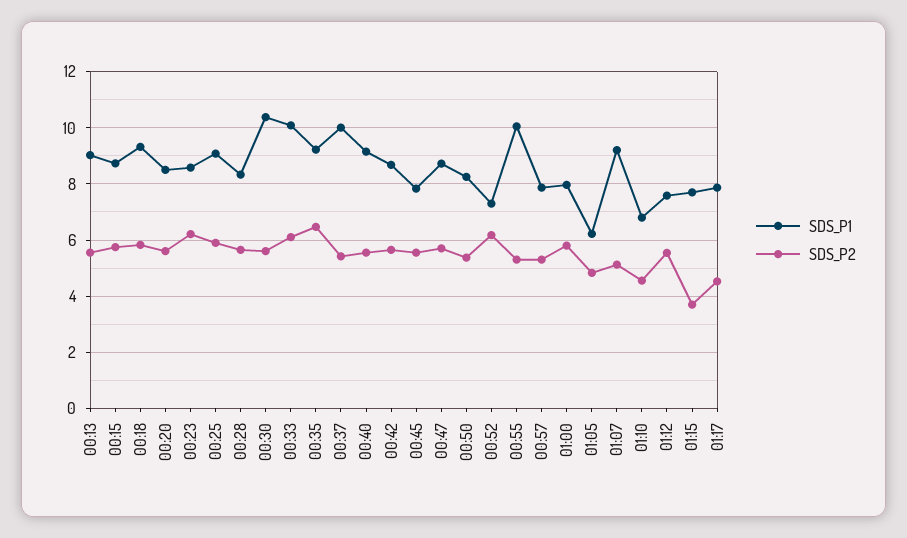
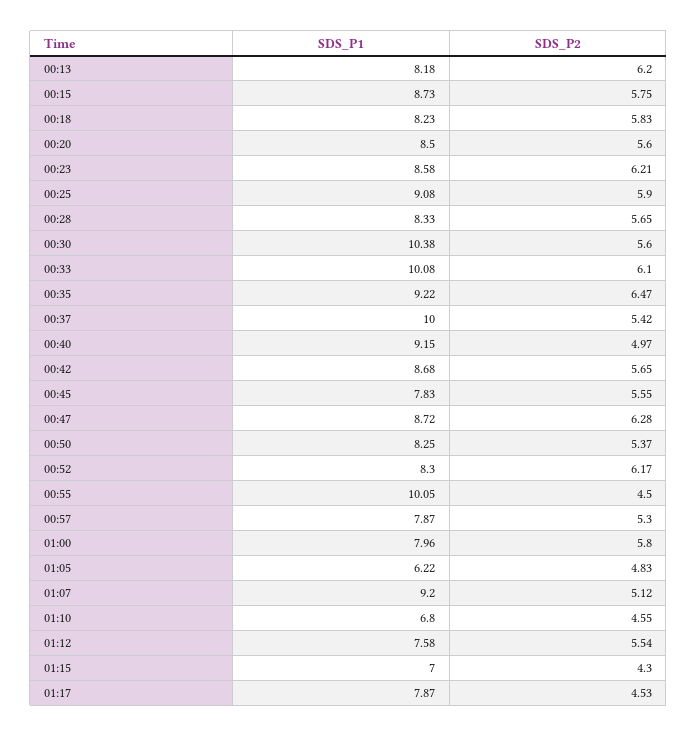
  {
    "SDS_P1": {
-     "00:13": 9,
+     "00:13": 8.18,
      "00:15": 8.73,
-     "00:18": 9.25,
+     "00:18": 8.23,
      "00:20": 8.5,
      "00:23": 8.58,
      "00:25": 9.08,
      "00:28": 8.33,
      "00:30": 10.38,
      "00:33": 10.08,
      "00:35": 9.22,
      "00:37": 10,
      "00:40": 9.15,
      "00:42": 8.68,
      "00:45": 7.83,
      "00:47": 8.72,
      "00:50": 8.25,
-     "00:52": 7.25,
+     "00:52": 8.3,
      "00:55": 10.05,
      "00:57": 7.87,
      "01:00": 7.96,
      "01:05": 6.22,
      "01:07": 9.2,
      "01:10": 6.8,
      "01:12": 7.58,
-     "01:15": 7.75,
+     "01:15": 7,
      "01:17": 7.87
    },
    "SDS_P2": {
-     "00:13": 5.5,
+     "00:13": 6.2,
      "00:15": 5.75,
      "00:18": 5.83,
      "00:20": 5.6,
      "00:23": 6.21,
      "00:25": 5.9,
      "00:28": 5.65,
      "00:30": 5.6,
      "00:33": 6.1,
      "00:35": 6.47,
      "00:37": 5.42,
-     "00:40": 5.5,
+     "00:40": 4.97,
      "00:42": 5.65,
      "00:45": 5.55,
-     "00:47": 5.75,
+     "00:47": 6.28,
      "00:50": 5.37,
      "00:52": 6.17,
-     "00:55": 5.25,
+     "00:55": 4.5,
      "00:57": 5.3,
      "01:00": 5.8,
      "01:05": 4.83,
      "01:07": 5.12,
      "01:10": 4.55,
      "01:12": 5.54,
-     "01:15": 3.75,
+     "01:15": 4.3,
      "01:17": 4.53
    }
  }

